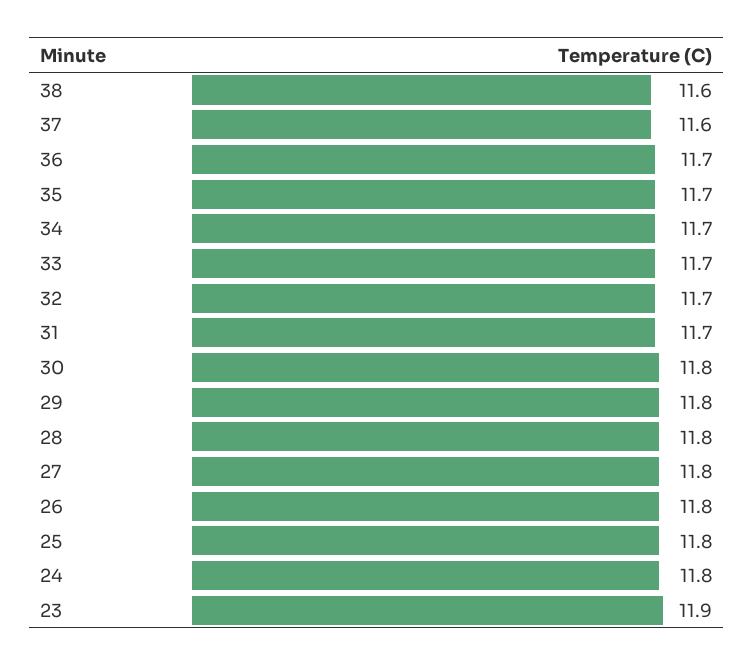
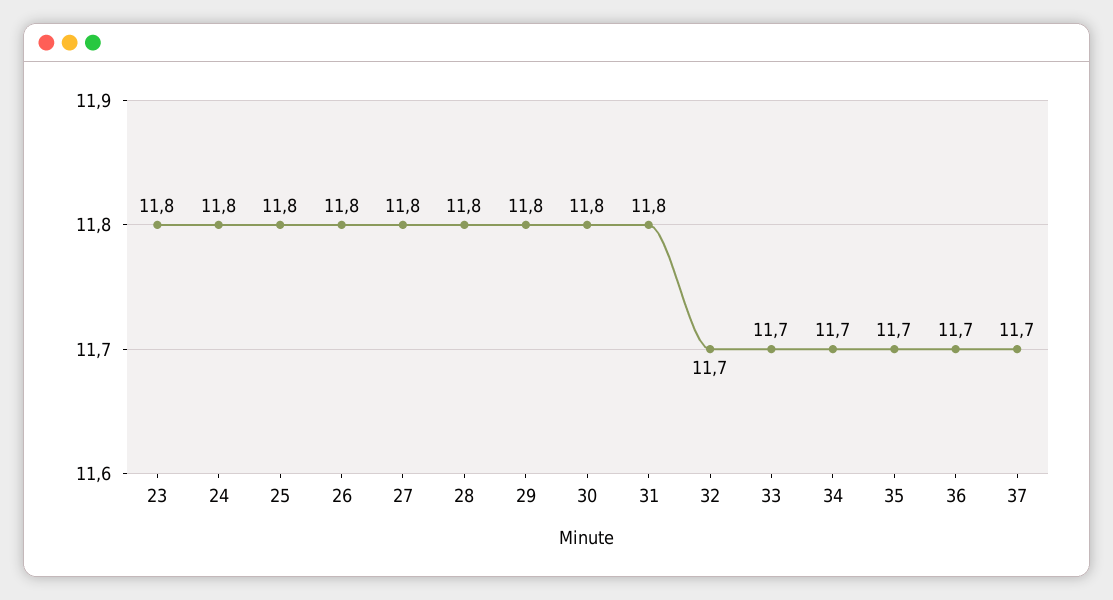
  {
-   "38": 11.6,
-   "37": 11.6,
+   "37": 11.7,
    "36": 11.7,
    "35": 11.7,
    "34": 11.7,
    "33": 11.7,
    "32": 11.7,
-   "31": 11.7,
+   "31": 11.8,
    "30": 11.8,
    "29": 11.8,
    "28": 11.8,
    "27": 11.8,
    "26": 11.8,
    "25": 11.8,
    "24": 11.8,
-   "23": 11.9
+   "23": 11.8
  }

